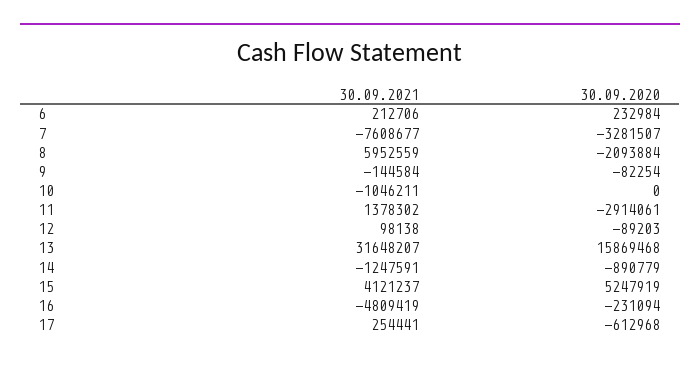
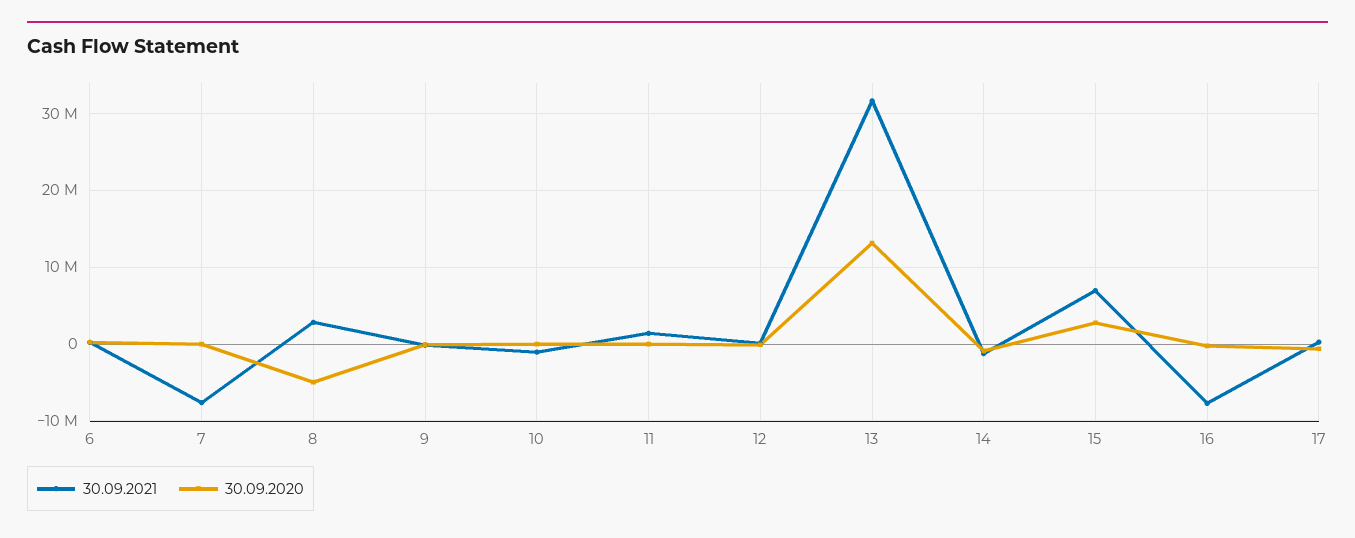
  {
    "30.09.2021": {
      "6": 212706,
      "7": -7608677,
-     "8": 5952559,
+     "8": 3000000,
      "9": -144584,
      "10": -1046211,
      "11": 1378302,
      "12": 98138,
      "13": 31648207,
      "14": -1247591,
-     "15": 4121237,
+     "15": 7000000,
-     "16": -4809419,
+     "16": -8000000,
      "17": 254441
    },
    "30.09.2020": {
      "6": 232984,
-     "7": -3281507,
+     "7": 0,
-     "8": -2093884,
+     "8": -5000000,
      "9": -82254,
      "10": 0,
-     "11": -2914061,
+     "11": 0,
      "12": -89203,
-     "13": 15869468,
+     "13": 13000000,
      "14": -890779,
-     "15": 5247919,
+     "15": 3000000,
      "16": -231094,
      "17": -612968
    }
  }

